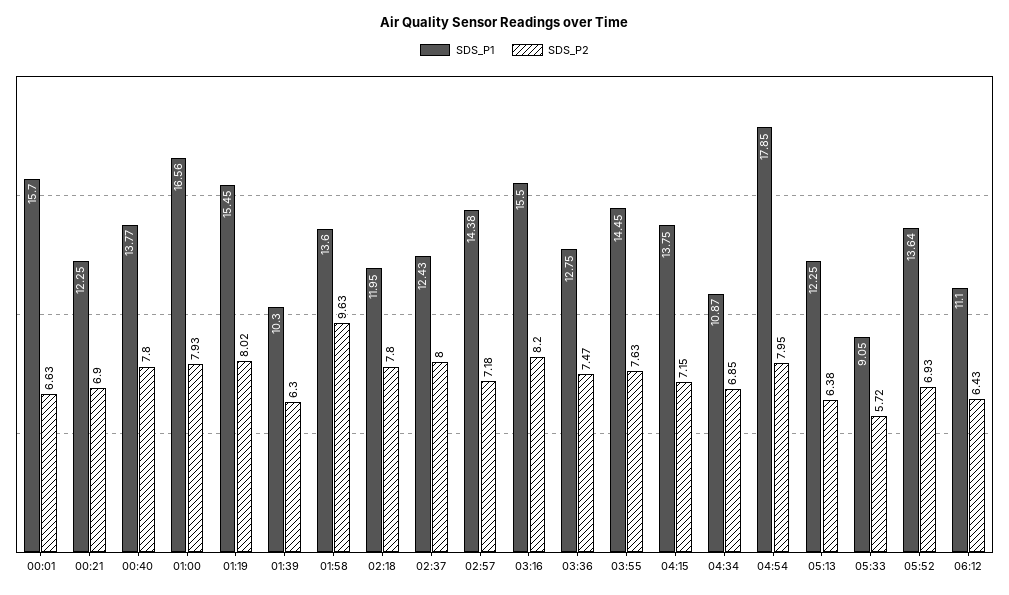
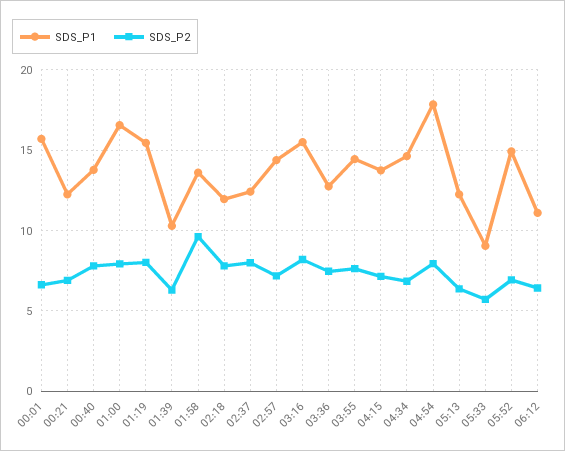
  {
    "SDS_P1": {
      "00:01": 15.7,
      "00:21": 12.25,
      "00:40": 13.77,
      "01:00": 16.56,
      "01:19": 15.45,
      "01:39": 10.3,
      "01:58": 13.6,
      "02:18": 11.95,
      "02:37": 12.43,
      "02:57": 14.38,
      "03:16": 15.5,
      "03:36": 12.75,
      "03:55": 14.45,
      "04:15": 13.75,
-     "04:34": 10.87,
+     "04:34": 14.5,
      "04:54": 17.85,
      "05:13": 12.25,
      "05:33": 9.05,
-     "05:52": 13.64,
+     "05:52": 15,
      "06:12": 11.1
    },
    "SDS_P2": {
      "00:01": 6.63,
      "00:21": 6.9,
      "00:40": 7.8,
      "01:00": 7.93,
      "01:19": 8.02,
      "01:39": 6.3,
      "01:58": 9.63,
      "02:18": 7.8,
      "02:37": 8,
      "02:57": 7.18,
      "03:16": 8.2,
      "03:36": 7.47,
      "03:55": 7.63,
      "04:15": 7.15,
      "04:34": 6.85,
      "04:54": 7.95,
      "05:13": 6.38,
      "05:33": 5.72,
      "05:52": 6.93,
      "06:12": 6.43
    }
  }

